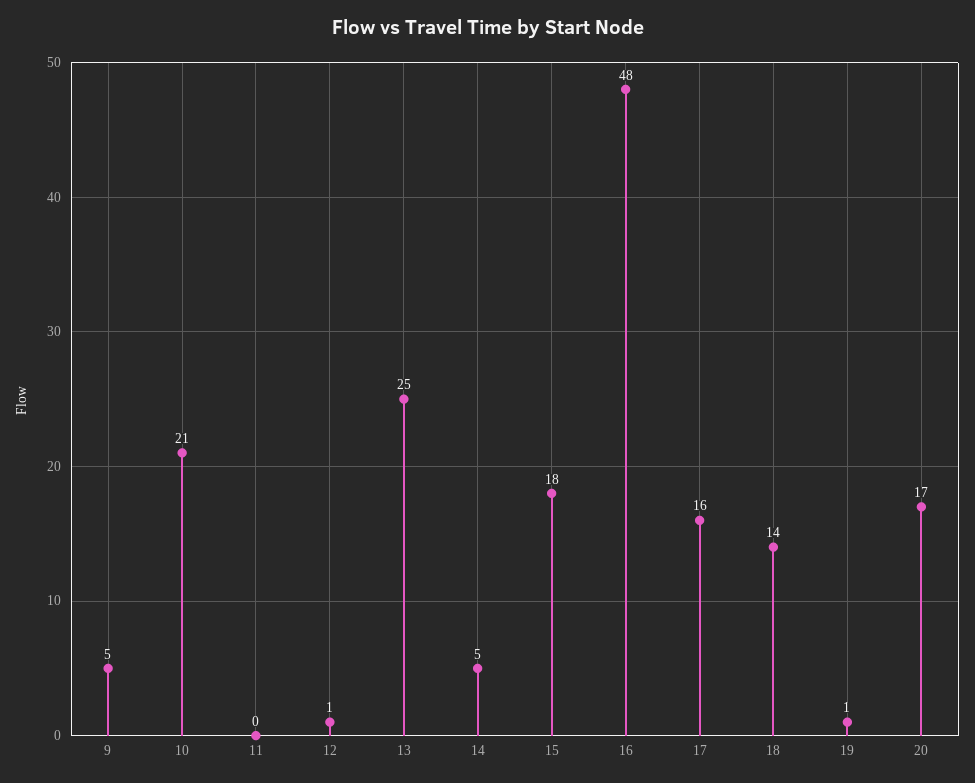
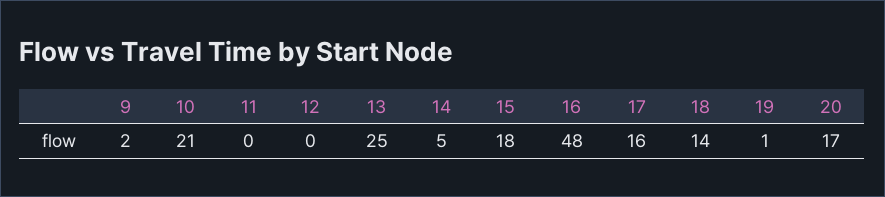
  {
-   "9": 5,
+   "9": 2,
    "10": 21,
    "11": 0,
-   "12": 1,
+   "12": 0,
    "13": 25,
    "14": 5,
    "15": 18,
    "16": 48,
    "17": 16,
    "18": 14,
    "19": 1,
    "20": 17
  }

